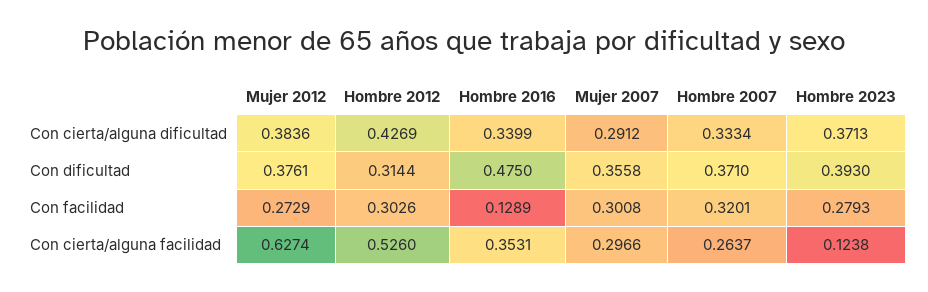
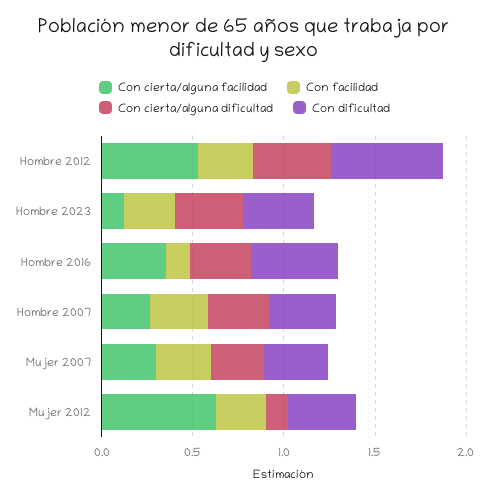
  {
    "Con cierta/alguna dificultad": {
-     "Mujer 2012": 0.3836,
+     "Mujer 2012": 0.1,
      "Hombre 2012": 0.4269,
      "Hombre 2016": 0.3399,
      "Mujer 2007": 0.2912,
      "Hombre 2007": 0.3334,
      "Hombre 2023": 0.3713
    },
    "Con dificultad": {
      "Mujer 2012": 0.3761,
-     "Hombre 2012": 0.3144,
+     "Hombre 2012": 0.6,
      "Hombre 2016": 0.475,
      "Mujer 2007": 0.3558,
      "Hombre 2007": 0.371,
      "Hombre 2023": 0.393
    },
    "Con facilidad": {
      "Mujer 2012": 0.2729,
      "Hombre 2012": 0.3026,
      "Hombre 2016": 0.1289,
      "Mujer 2007": 0.3008,
      "Hombre 2007": 0.3201,
      "Hombre 2023": 0.2793
    },
    "Con cierta/alguna facilidad": {
      "Mujer 2012": 0.6274,
      "Hombre 2012": 0.526,
      "Hombre 2016": 0.3531,
      "Mujer 2007": 0.2966,
      "Hombre 2007": 0.2637,
      "Hombre 2023": 0.1238
    }
  }

